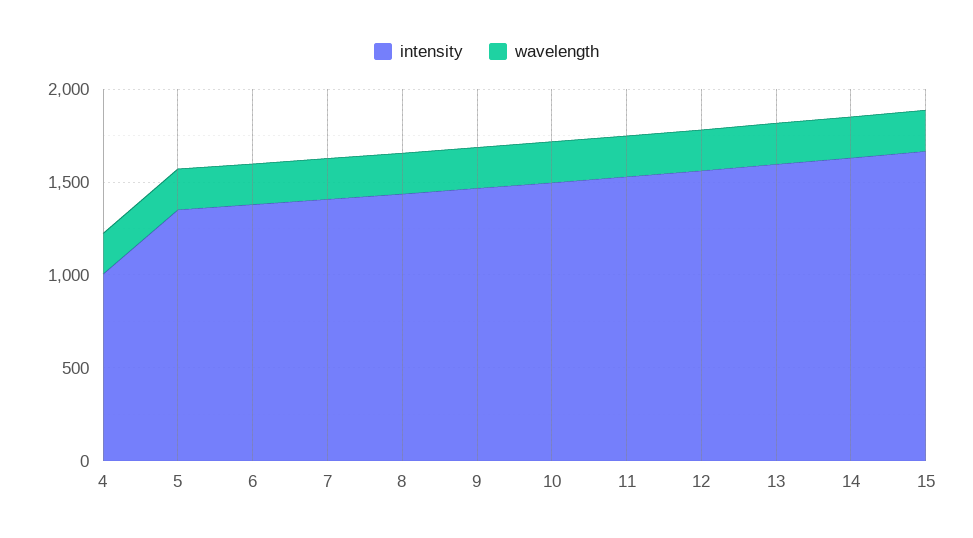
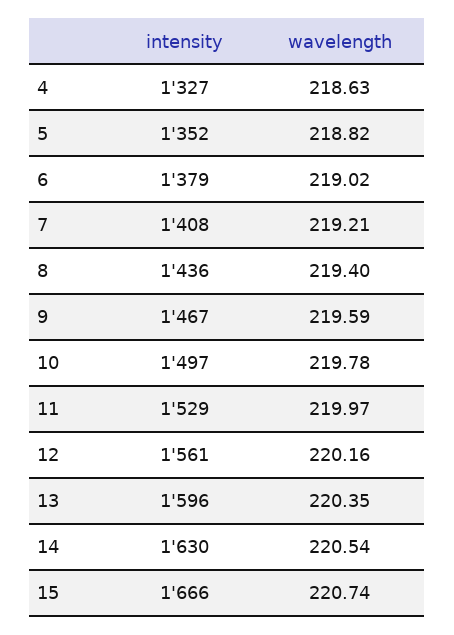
  {
    "intensity": {
-     "4": 1000,
+     "4": 1327,
      "5": 1352,
      "6": 1379,
      "7": 1408,
      "8": 1436,
      "9": 1467,
      "10": 1497,
      "11": 1529,
      "12": 1561,
      "13": 1596,
      "14": 1630,
      "15": 1666
    },
    "wavelength": {
      "4": 218.63,
      "5": 218.82,
      "6": 219.02,
      "7": 219.21,
      "8": 219.4,
      "9": 219.59,
      "10": 219.78,
      "11": 219.97,
      "12": 220.16,
      "13": 220.35,
      "14": 220.54,
      "15": 220.74
    }
  }

